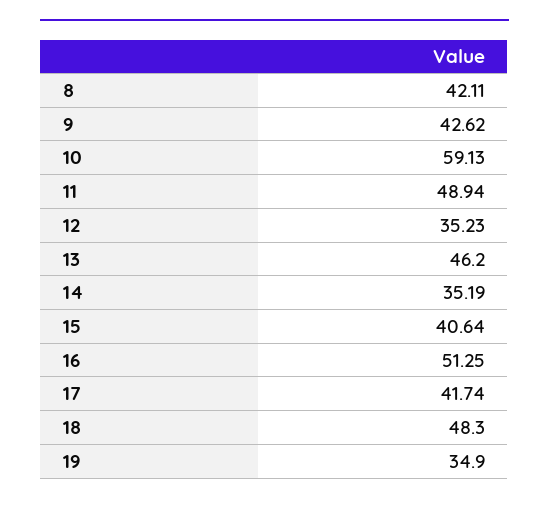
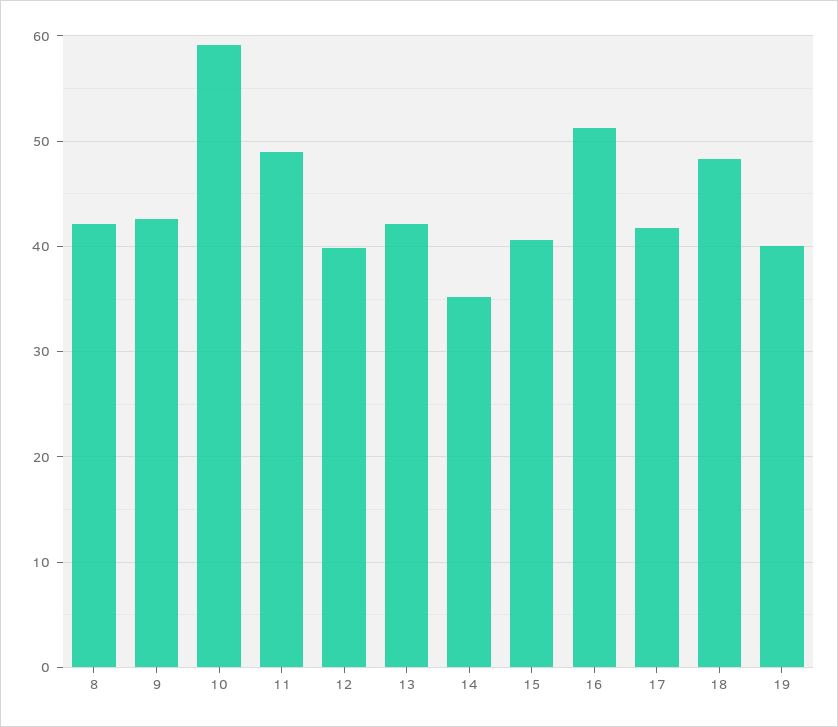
  {
    "8": 42.11,
    "9": 42.62,
    "10": 59.13,
    "11": 48.94,
-   "12": 35.23,
+   "12": 40,
-   "13": 46.2,
+   "13": 42,
    "14": 35.19,
    "15": 40.64,
    "16": 51.25,
    "17": 41.74,
    "18": 48.3,
-   "19": 34.9
+   "19": 40
  }

